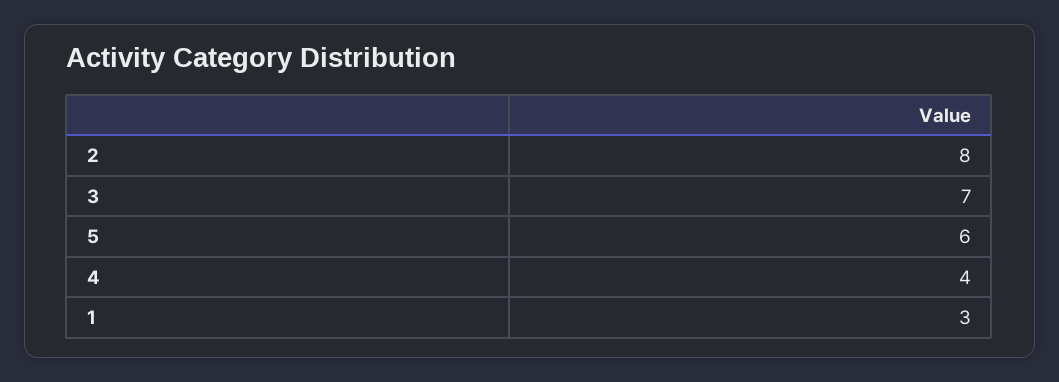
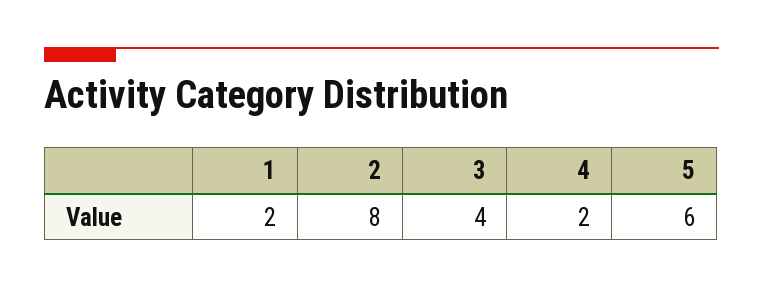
  {
    "2": 8,
-   "3": 7,
+   "3": 4,
    "5": 6,
-   "4": 4,
+   "4": 2,
-   "1": 3
+   "1": 2
  }

